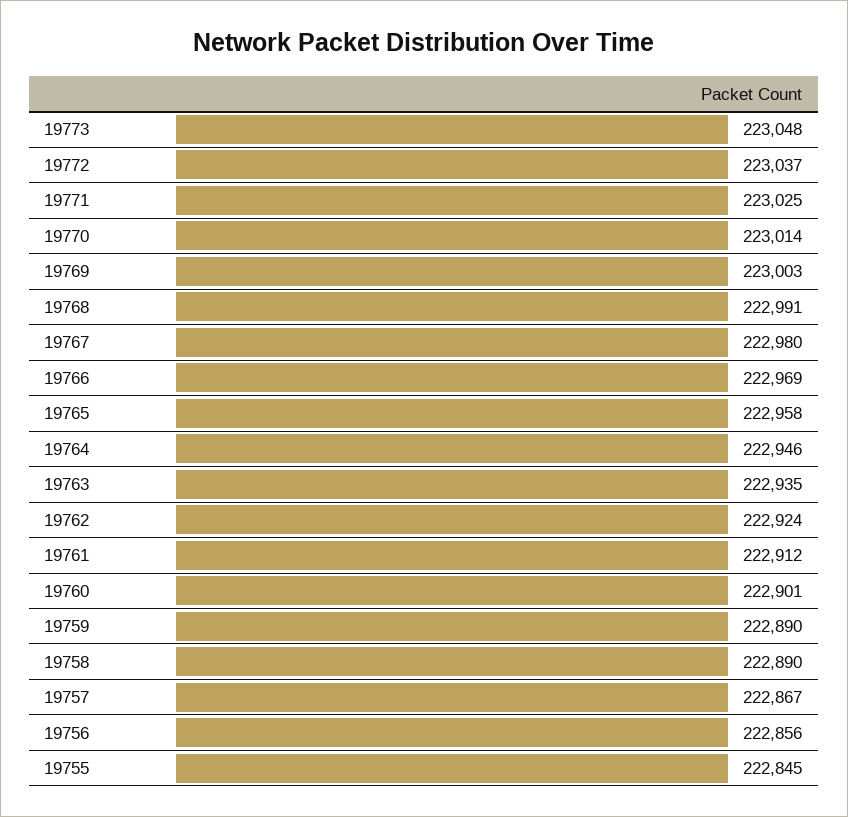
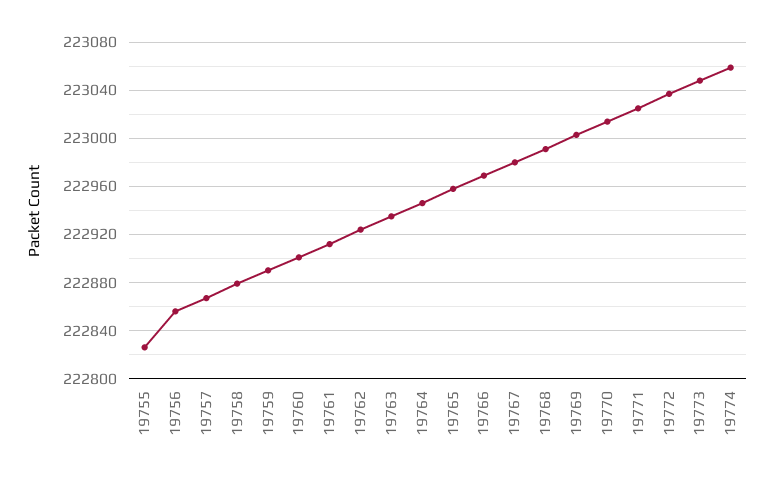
  {
    "19773": 223048,
    "19772": 223037,
    "19771": 223025,
    "19770": 223014,
    "19769": 223003,
    "19768": 222991,
    "19767": 222980,
    "19766": 222969,
    "19765": 222958,
    "19764": 222946,
    "19763": 222935,
    "19762": 222924,
    "19761": 222912,
    "19760": 222901,
    "19759": 222890,
-   "19758": 222890,
+   "19758": 222880,
    "19757": 222867,
    "19756": 222856,
-   "19755": 222845
+   "19755": 222825,
+   "19774": 223060
  }

